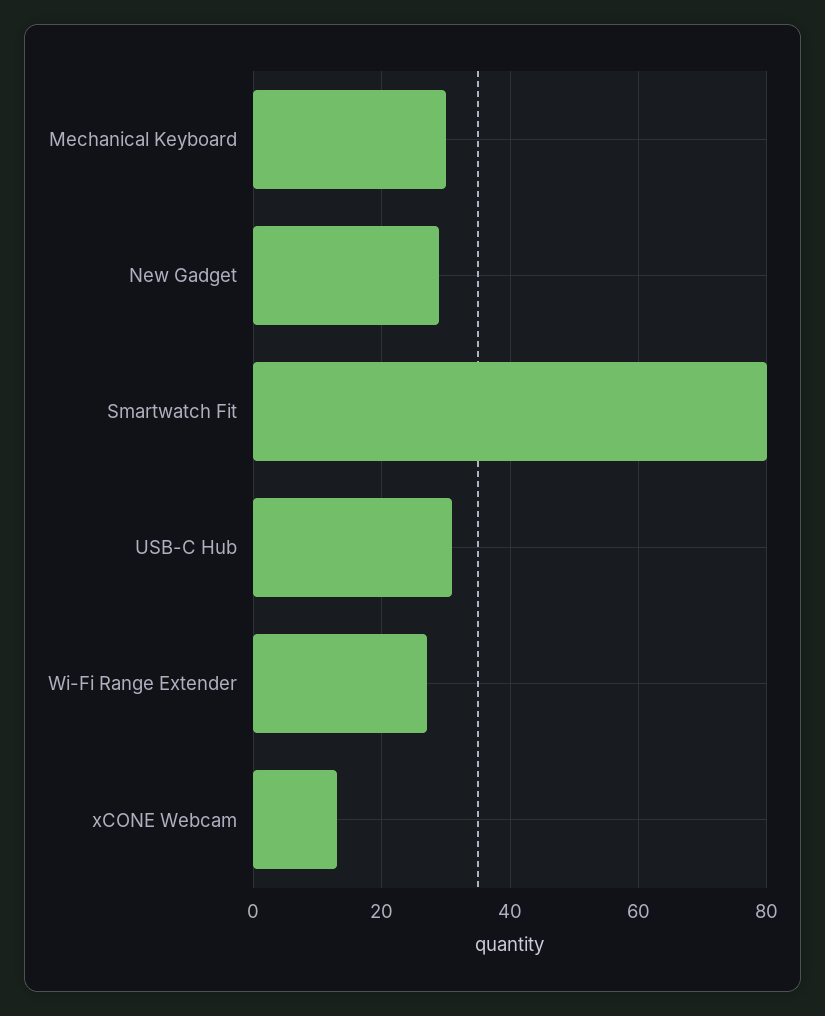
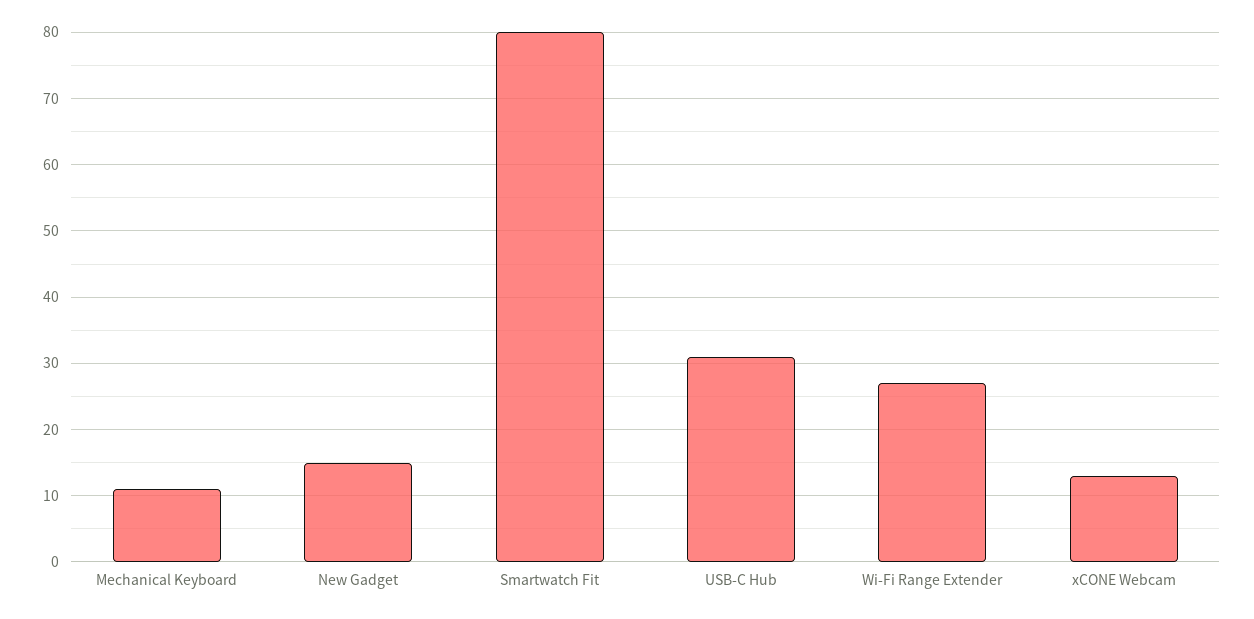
  {
-   "Mechanical Keyboard": 30,
+   "Mechanical Keyboard": 11,
-   "New Gadget": 30,
+   "New Gadget": 15,
    "Smartwatch Fit": 80,
    "USB-C Hub": 31,
    "Wi-Fi Range Extender": 27,
    "xCONE Webcam": 13
  }

